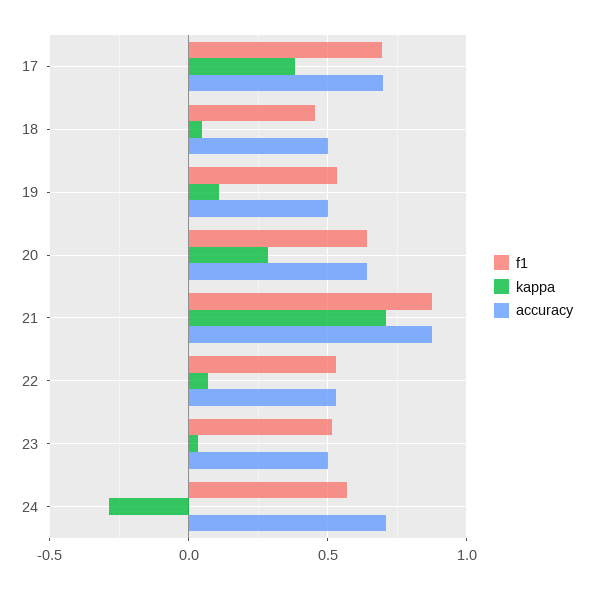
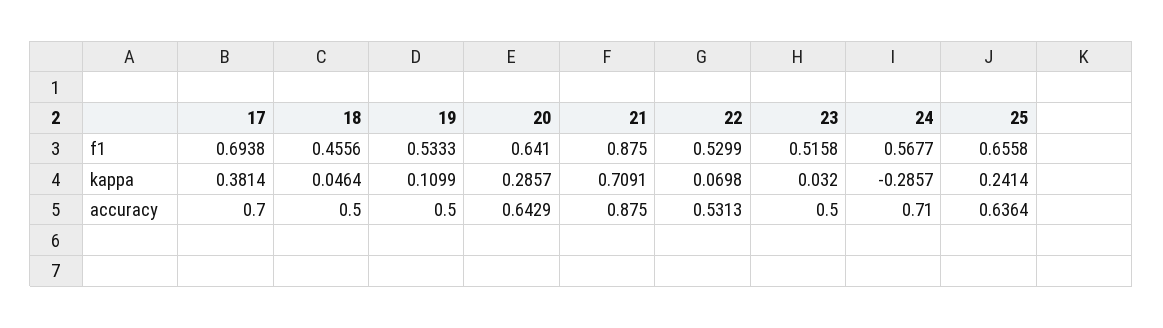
  {
    "f1": {
      "17": 0.6938,
      "18": 0.4556,
      "19": 0.5333,
      "20": 0.641,
      "21": 0.875,
      "22": 0.5299,
      "23": 0.5158,
-     "24": 0.5677
+     "24": 0.5677,
+     "25": 0.6558
    },
    "kappa": {
      "17": 0.3814,
      "18": 0.0464,
      "19": 0.1099,
      "20": 0.2857,
      "21": 0.7091,
      "22": 0.0698,
      "23": 0.032,
-     "24": -0.2857
+     "24": -0.2857,
+     "25": 0.2414
    },
    "accuracy": {
      "17": 0.7,
      "18": 0.5,
      "19": 0.5,
      "20": 0.6429,
      "21": 0.875,
      "22": 0.5313,
      "23": 0.5,
-     "24": 0.71
+     "24": 0.71,
+     "25": 0.6364
    }
  }

